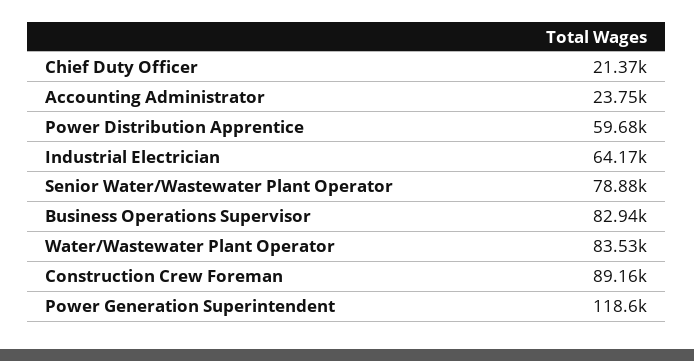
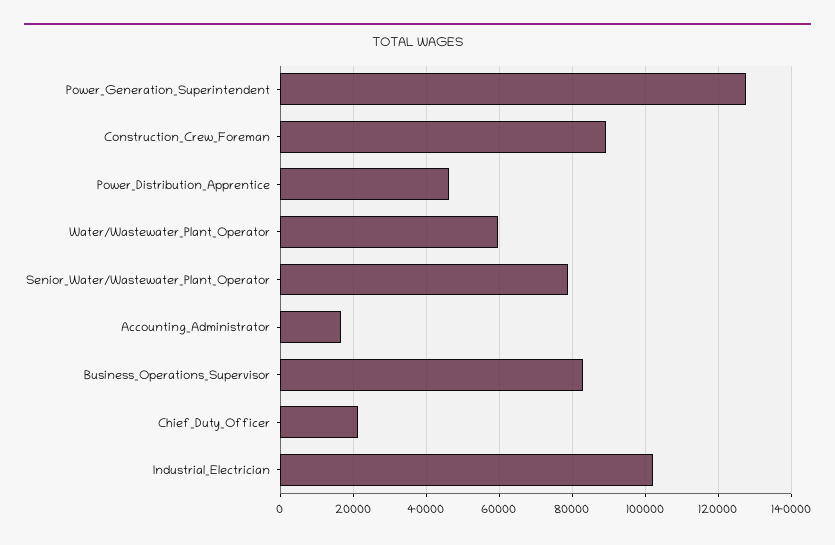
  {
    "Chief Duty Officer": 21370,
-   "Accounting Administrator": 23750,
+   "Accounting Administrator": 16000,
-   "Power Distribution Apprentice": 59680,
+   "Power Distribution Apprentice": 46000,
-   "Industrial Electrician": 64170,
+   "Industrial Electrician": 102000,
    "Senior Water/Wastewater Plant Operator": 78880,
    "Business Operations Supervisor": 82940,
-   "Water/Wastewater Plant Operator": 83530,
+   "Water/Wastewater Plant Operator": 60000,
    "Construction Crew Foreman": 89160,
-   "Power Generation Superintendent": 118600
+   "Power Generation Superintendent": 128000
  }

